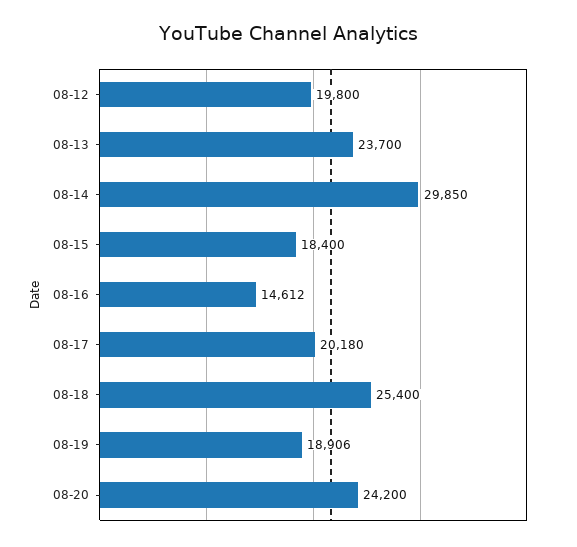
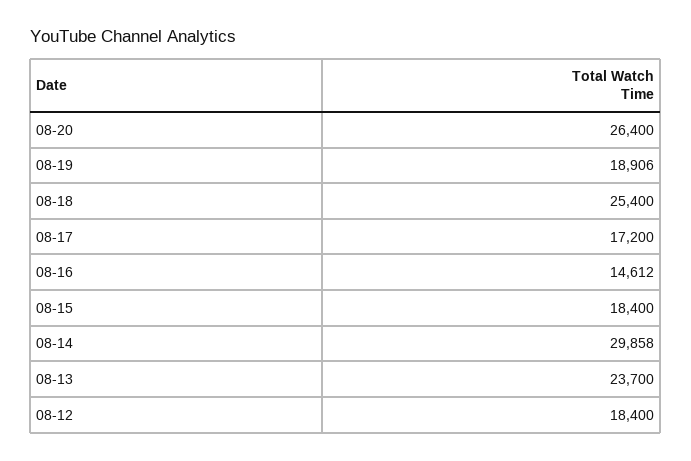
  {
-   "08-12": 19800,
+   "08-12": 18400,
    "08-13": 23700,
-   "08-14": 29850,
+   "08-14": 29858,
    "08-15": 18400,
    "08-16": 14612,
-   "08-17": 20180,
+   "08-17": 17200,
    "08-18": 25400,
    "08-19": 18906,
-   "08-20": 24200
+   "08-20": 26400
  }

